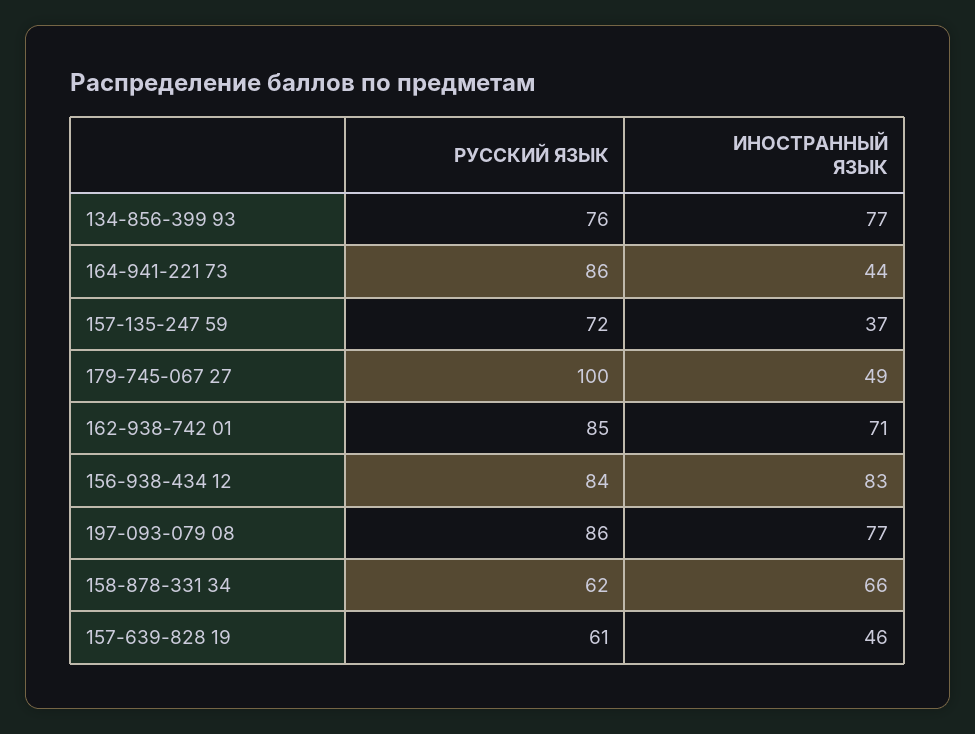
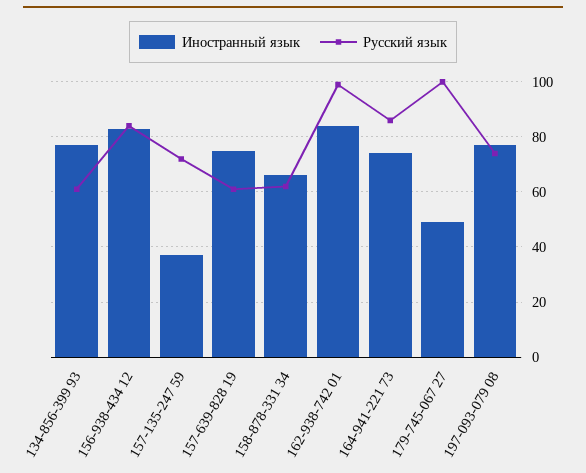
  {
    "РУССКИЙ ЯЗЫК": {
-     "134-856-399 93": 76,
+     "134-856-399 93": 60,
      "164-941-221 73": 86,
      "157-135-247 59": 72,
      "179-745-067 27": 100,
-     "162-938-742 01": 85,
+     "162-938-742 01": 100,
      "156-938-434 12": 84,
-     "197-093-079 08": 86,
+     "197-093-079 08": 75,
      "158-878-331 34": 62,
      "157-639-828 19": 61
    },
    "ИНОСТРАННЫЙ ЯЗЫК": {
      "134-856-399 93": 77,
-     "164-941-221 73": 44,
+     "164-941-221 73": 75,
      "157-135-247 59": 37,
      "179-745-067 27": 49,
-     "162-938-742 01": 71,
+     "162-938-742 01": 85,
      "156-938-434 12": 83,
      "197-093-079 08": 77,
      "158-878-331 34": 66,
-     "157-639-828 19": 46
+     "157-639-828 19": 75
    }
  }

